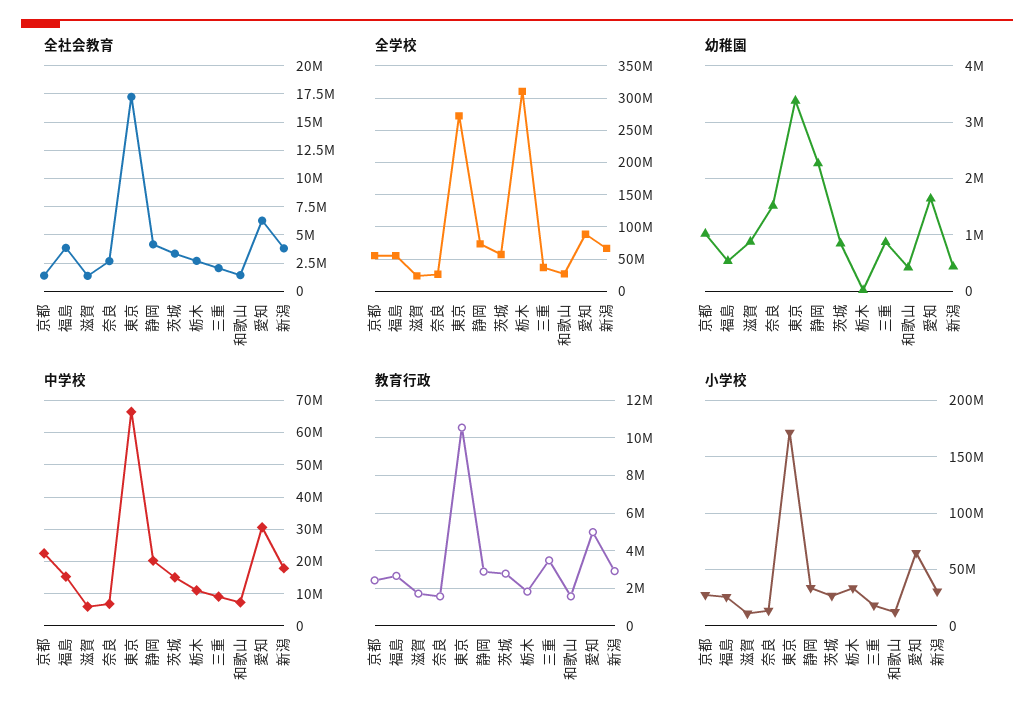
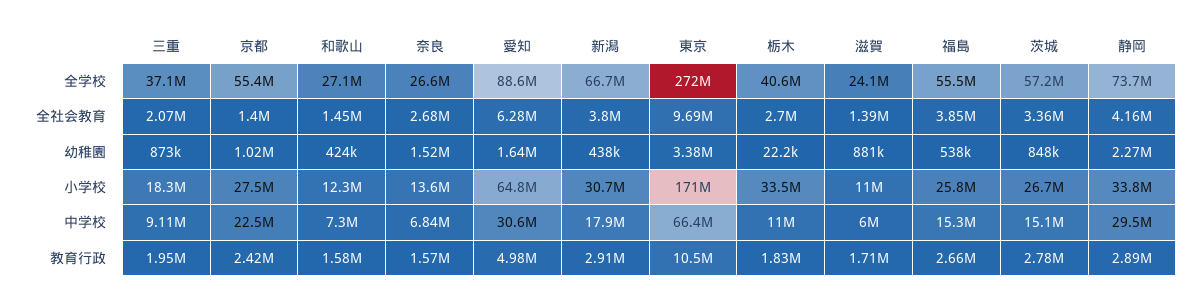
  {
    "全社会教育": {
      "京都": 1400000,
      "福島": 3850000,
      "滋賀": 1390000,
      "奈良": 2680000,
-     "東京": 17500000,
+     "東京": 9690000,
      "静岡": 4160000,
      "茨城": 3360000,
      "栃木": 2700000,
      "三重": 2070000,
      "和歌山": 1450000,
      "愛知": 6280000,
      "新潟": 3800000
    },
    "全学校": {
      "京都": 55400000,
      "福島": 55500000,
      "滋賀": 24100000,
      "奈良": 26600000,
      "東京": 272000000,
      "静岡": 73700000,
      "茨城": 57200000,
-     "栃木": 310000000,
+     "栃木": 40600000,
      "三重": 37100000,
      "和歌山": 27100000,
      "愛知": 88600000,
      "新潟": 66700000
    },
    "幼稚園": {
      "京都": 1020000,
      "福島": 538000,
      "滋賀": 881000,
      "奈良": 1520000,
      "東京": 3380000,
      "静岡": 2270000,
      "茨城": 848000,
      "栃木": 22200,
      "三重": 873000,
      "和歌山": 424000,
      "愛知": 1640000,
      "新潟": 438000
    },
    "中学校": {
      "京都": 22500000,
      "福島": 15300000,
      "滋賀": 6000000,
      "奈良": 6840000,
      "東京": 66400000,
-     "静岡": 20000000,
+     "静岡": 29500000,
      "茨城": 15100000,
      "栃木": 11000000,
      "三重": 9110000,
      "和歌山": 7300000,
      "愛知": 30600000,
      "新潟": 17900000
    },
    "教育行政": {
      "京都": 2420000,
      "福島": 2660000,
      "滋賀": 1710000,
      "奈良": 1570000,
      "東京": 10500000,
      "静岡": 2890000,
      "茨城": 2780000,
      "栃木": 1830000,
-     "三重": 3500000,
+     "三重": 1950000,
      "和歌山": 1580000,
      "愛知": 4980000,
      "新潟": 2910000
    },
    "小学校": {
      "京都": 27500000,
      "福島": 25800000,
      "滋賀": 11000000,
      "奈良": 13600000,
      "東京": 171000000,
      "静岡": 33800000,
      "茨城": 26700000,
      "栃木": 33500000,
      "三重": 18300000,
      "和歌山": 12300000,
      "愛知": 64800000,
      "新潟": 30700000
    }
  }

